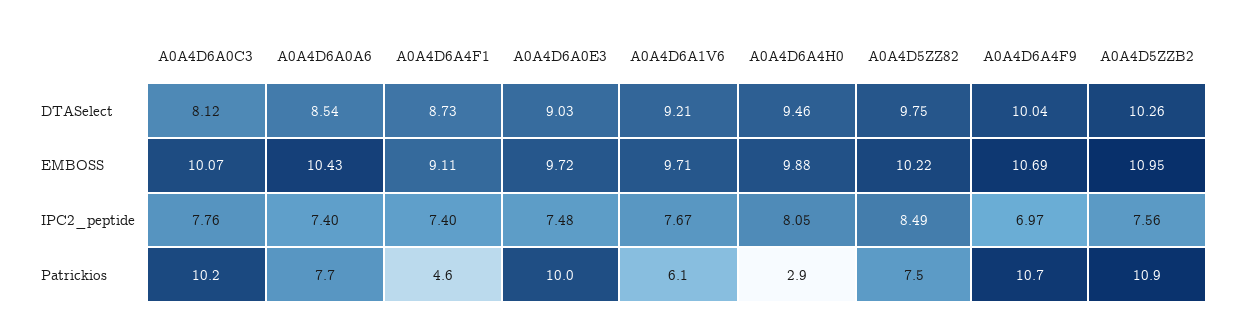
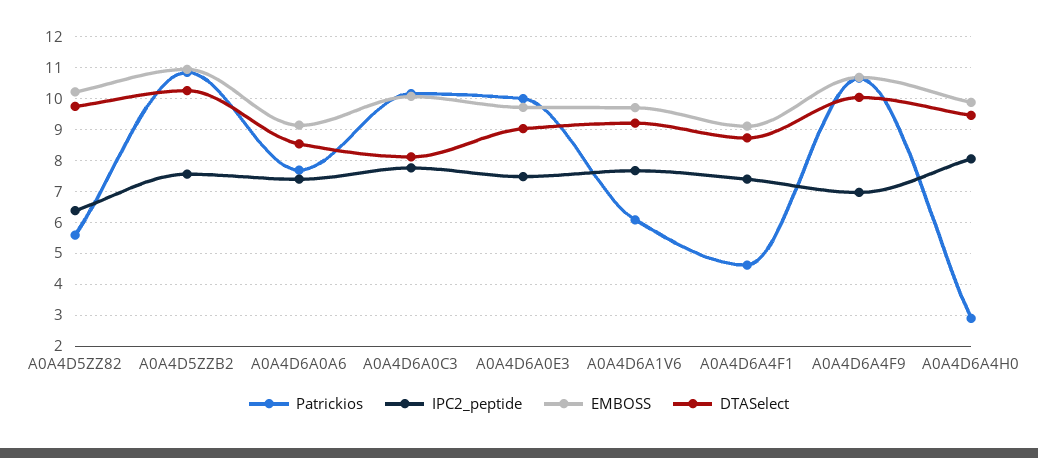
  {
    "DTASelect": {
      "A0A4D6A0C3": 8.12,
      "A0A4D6A0A6": 8.54,
      "A0A4D6A4F1": 8.73,
      "A0A4D6A0E3": 9.03,
      "A0A4D6A1V6": 9.21,
      "A0A4D6A4H0": 9.46,
      "A0A4D5ZZ82": 9.75,
      "A0A4D6A4F9": 10.04,
      "A0A4D5ZZB2": 10.26
    },
    "EMBOSS": {
      "A0A4D6A0C3": 10.07,
-     "A0A4D6A0A6": 10.43,
+     "A0A4D6A0A6": 9.2,
      "A0A4D6A4F1": 9.11,
      "A0A4D6A0E3": 9.72,
      "A0A4D6A1V6": 9.71,
      "A0A4D6A4H0": 9.88,
      "A0A4D5ZZ82": 10.22,
      "A0A4D6A4F9": 10.69,
      "A0A4D5ZZB2": 10.95
    },
    "IPC2_peptide": {
      "A0A4D6A0C3": 7.76,
      "A0A4D6A0A6": 7.4,
      "A0A4D6A4F1": 7.4,
      "A0A4D6A0E3": 7.48,
      "A0A4D6A1V6": 7.67,
      "A0A4D6A4H0": 8.05,
-     "A0A4D5ZZ82": 8.49,
+     "A0A4D5ZZ82": 6.4,
      "A0A4D6A4F9": 6.97,
      "A0A4D5ZZB2": 7.56
    },
    "Patrickios": {
      "A0A4D6A0C3": 10.2,
      "A0A4D6A0A6": 7.7,
      "A0A4D6A4F1": 4.6,
      "A0A4D6A0E3": 10,
      "A0A4D6A1V6": 6.1,
      "A0A4D6A4H0": 2.9,
-     "A0A4D5ZZ82": 7.5,
+     "A0A4D5ZZ82": 5.6,
      "A0A4D6A4F9": 10.7,
      "A0A4D5ZZB2": 10.9
    }
  }

